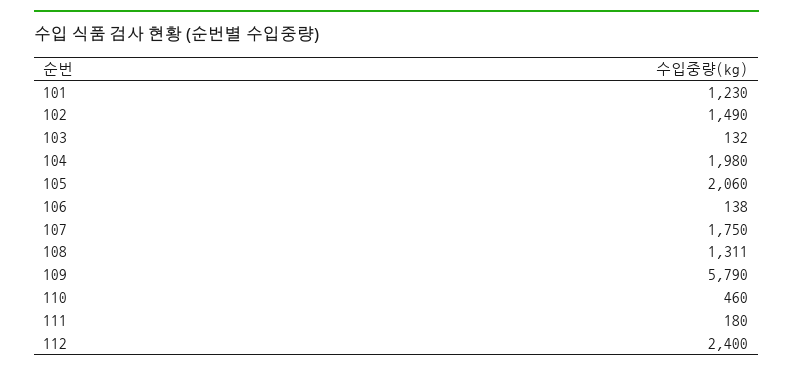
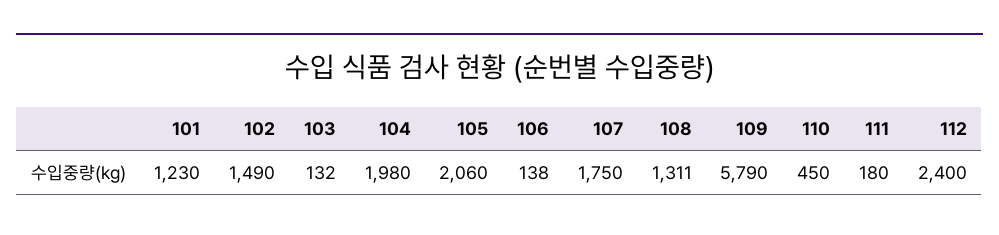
  {
    "101": 1230,
    "102": 1490,
    "103": 132,
    "104": 1980,
    "105": 2060,
    "106": 138,
    "107": 1750,
    "108": 1311,
    "109": 5790,
-   "110": 460,
+   "110": 450,
    "111": 180,
    "112": 2400
  }

